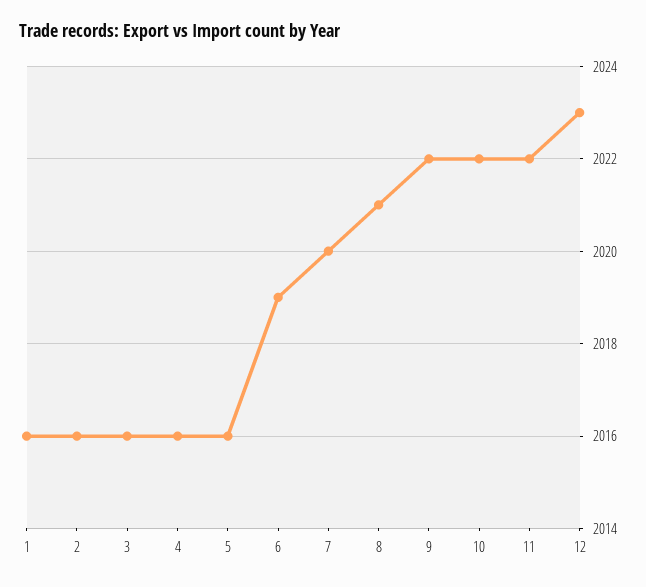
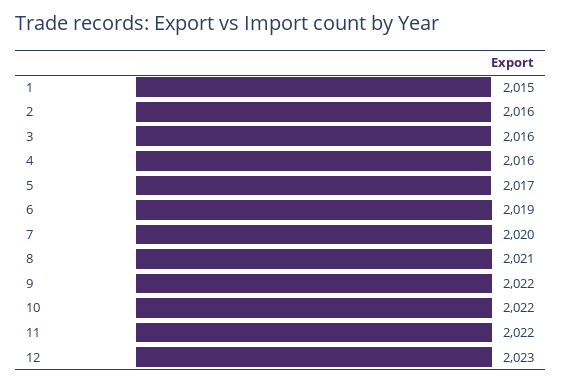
  {
-   "1": 2016,
+   "1": 2015,
    "2": 2016,
    "3": 2016,
    "4": 2016,
-   "5": 2016,
+   "5": 2017,
    "6": 2019,
    "7": 2020,
    "8": 2021,
    "9": 2022,
    "10": 2022,
    "11": 2022,
    "12": 2023
  }

